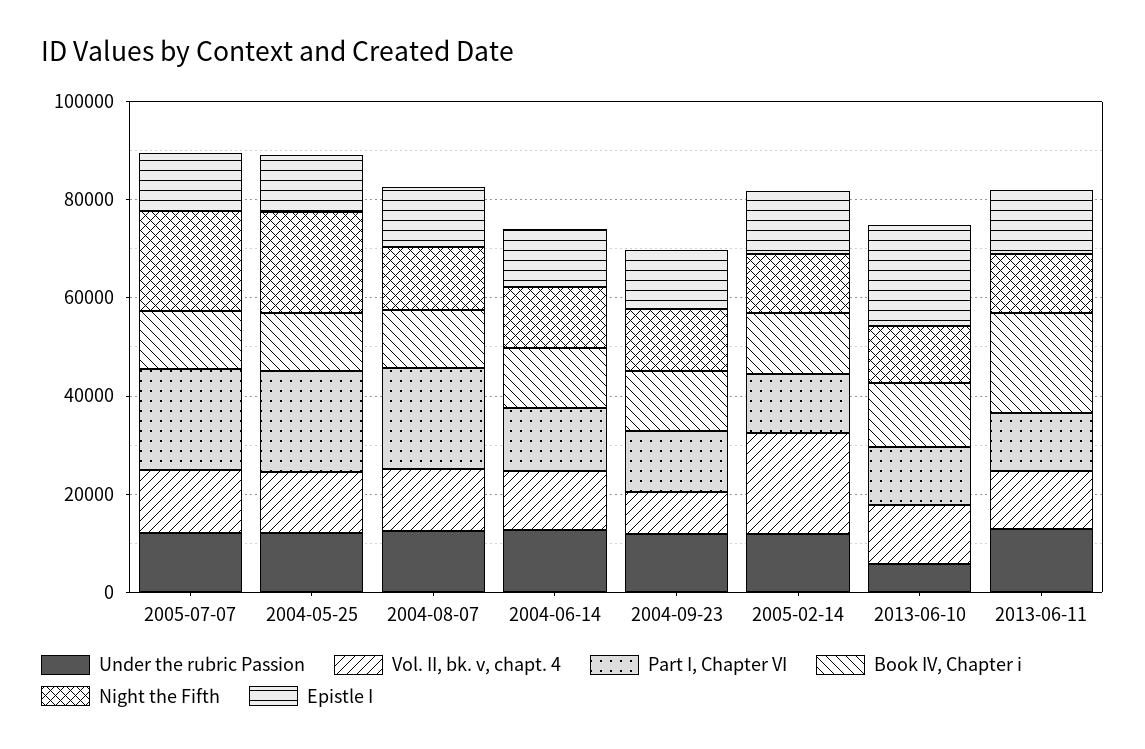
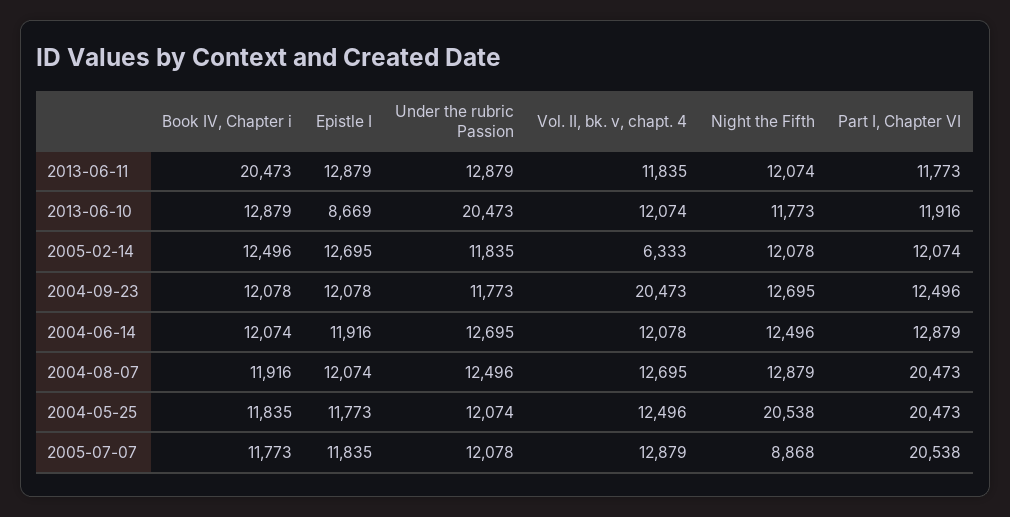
  {
    "Under the rubric Passion": {
      "2005-07-07": 12078,
      "2004-05-25": 12074,
      "2004-08-07": 12496,
      "2004-06-14": 12695,
      "2004-09-23": 11773,
      "2005-02-14": 11835,
-     "2013-06-10": 5000,
+     "2013-06-10": 20473,
      "2013-06-11": 12879
    },
    "Vol. II, bk. v, chapt. 4": {
      "2005-07-07": 12879,
      "2004-05-25": 12496,
      "2004-08-07": 12695,
      "2004-06-14": 12078,
-     "2004-09-23": 10000,
+     "2004-09-23": 20473,
-     "2005-02-14": 20000,
+     "2005-02-14": 6333,
      "2013-06-10": 12074,
      "2013-06-11": 11835
    },
    "Part I, Chapter VI": {
      "2005-07-07": 20538,
      "2004-05-25": 20473,
      "2004-08-07": 20473,
      "2004-06-14": 12879,
      "2004-09-23": 12496,
      "2005-02-14": 12074,
      "2013-06-10": 11916,
      "2013-06-11": 11773
    },
    "Book IV, Chapter i": {
      "2005-07-07": 11773,
      "2004-05-25": 11835,
      "2004-08-07": 11916,
      "2004-06-14": 12074,
      "2004-09-23": 12078,
      "2005-02-14": 12496,
      "2013-06-10": 12879,
      "2013-06-11": 20473
    },
    "Night the Fifth": {
-     "2005-07-07": 20000,
+     "2005-07-07": 8868,
      "2004-05-25": 20538,
      "2004-08-07": 12879,
      "2004-06-14": 12496,
      "2004-09-23": 12695,
      "2005-02-14": 12078,
      "2013-06-10": 11773,
      "2013-06-11": 12074
    },
    "Epistle I": {
      "2005-07-07": 11835,
      "2004-05-25": 11773,
      "2004-08-07": 12074,
      "2004-06-14": 11916,
      "2004-09-23": 12078,
      "2005-02-14": 12695,
-     "2013-06-10": 20000,
+     "2013-06-10": 8669,
      "2013-06-11": 12879
    }
  }

